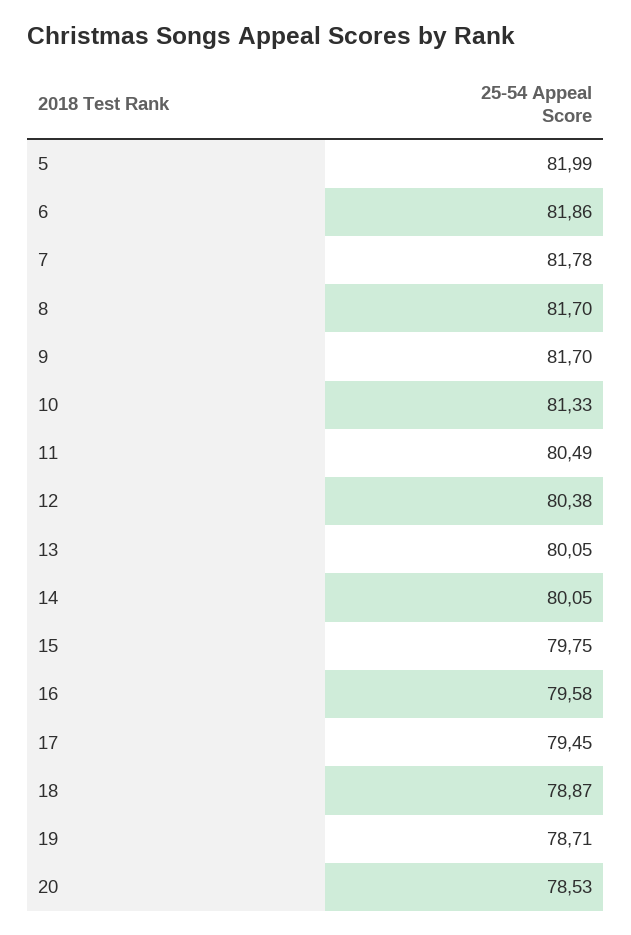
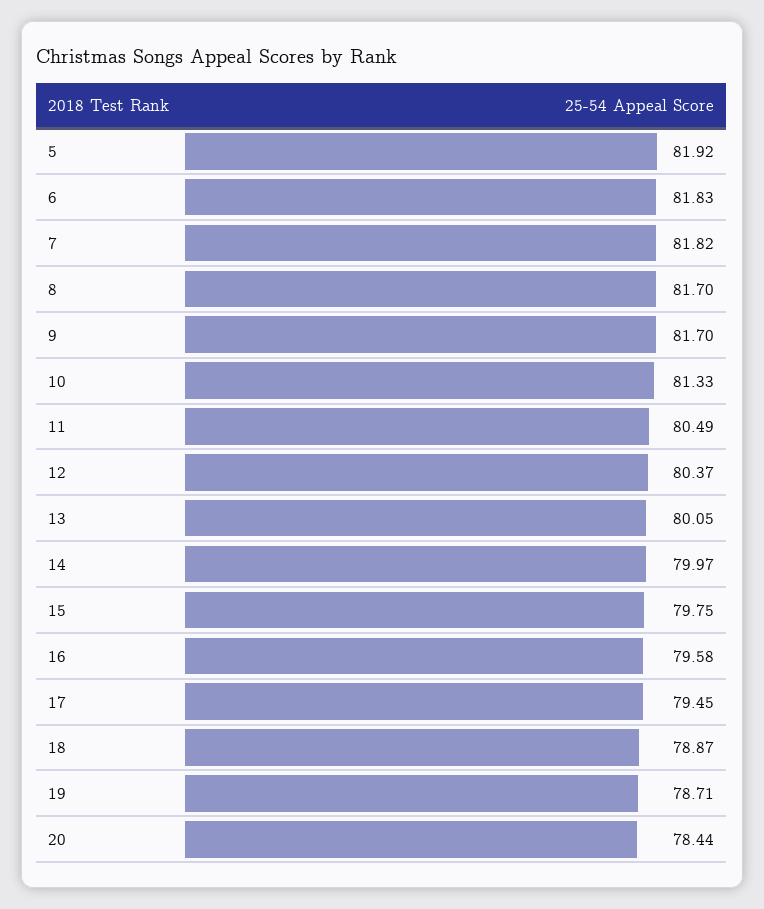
  {
-   "5": 81.99,
+   "5": 81.92,
-   "6": 81.86,
+   "6": 81.83,
-   "7": 81.78,
+   "7": 81.82,
    "8": 81.7,
    "9": 81.7,
    "10": 81.33,
    "11": 80.49,
-   "12": 80.38,
+   "12": 80.37,
    "13": 80.05,
-   "14": 80.05,
+   "14": 79.97,
    "15": 79.75,
    "16": 79.58,
    "17": 79.45,
    "18": 78.87,
    "19": 78.71,
-   "20": 78.53
+   "20": 78.44
  }

